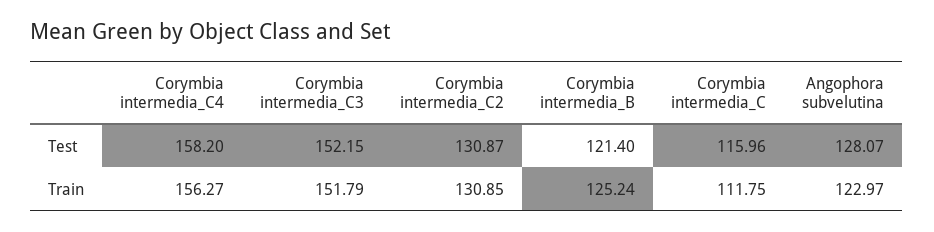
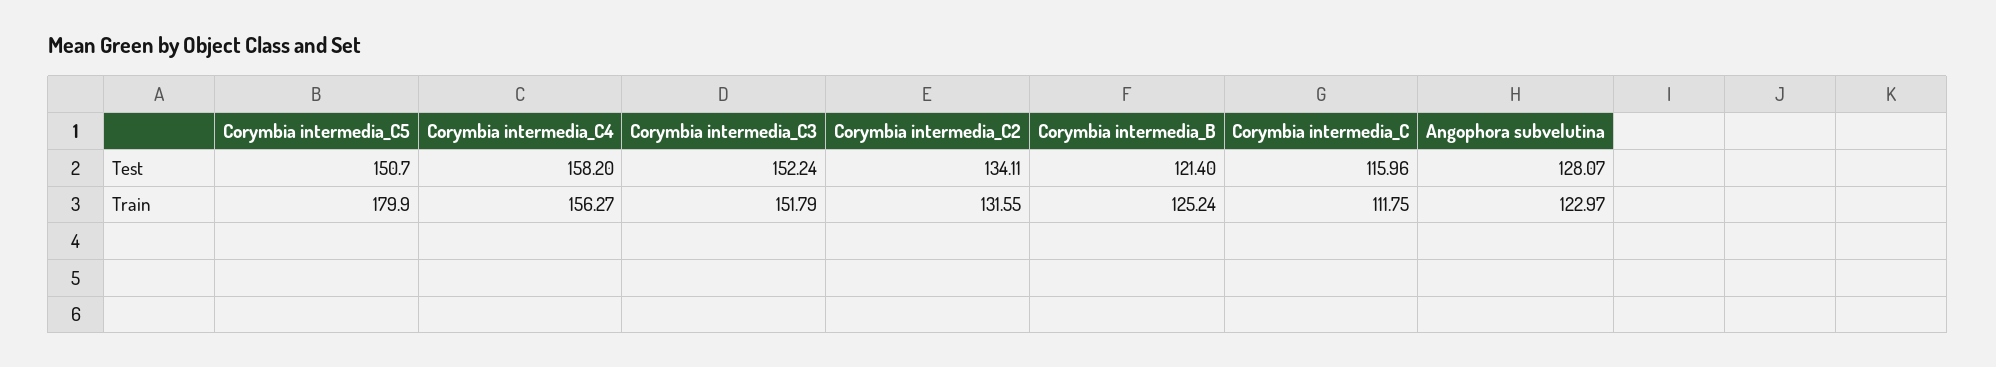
  {
    "Corymbia intermedia_C4": {
      "Test": 158.2,
      "Train": 156.27
    },
    "Corymbia intermedia_C3": {
-     "Test": 152.15,
+     "Test": 152.24,
      "Train": 151.79
    },
    "Corymbia intermedia_C2": {
-     "Test": 130.87,
+     "Test": 134.11,
-     "Train": 130.85
+     "Train": 131.55
    },
    "Corymbia intermedia_B": {
      "Test": 121.4,
      "Train": 125.24
    },
    "Corymbia intermedia_C": {
      "Test": 115.96,
      "Train": 111.75
    },
    "Angophora subvelutina": {
      "Test": 128.07,
      "Train": 122.97
-   }
+   },
+   "Corymbia intermedia_C5": {
+     "Test": 150.7,
+     "Train": 179.9
+   }
  }

